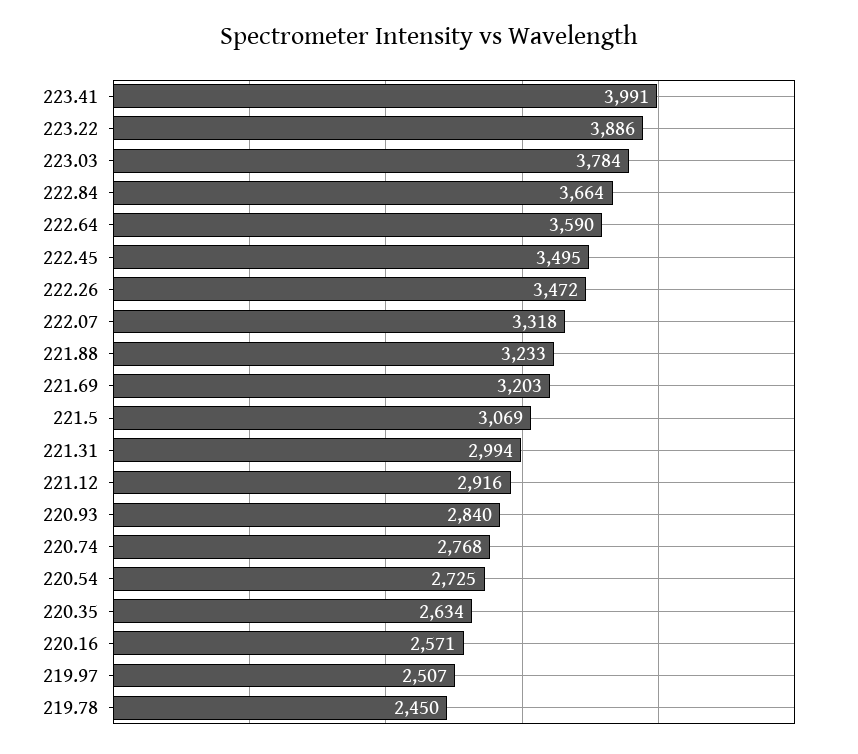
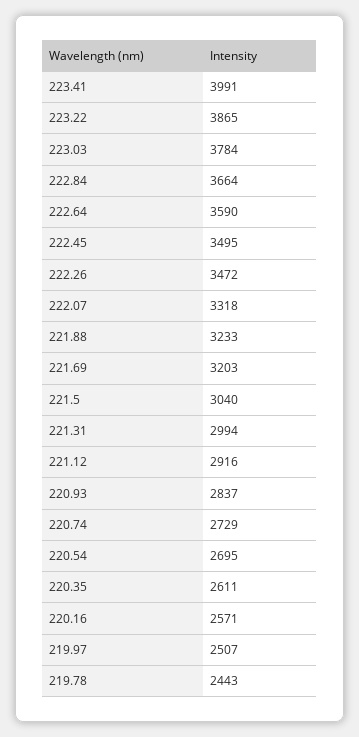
  {
    "223.41": 3991,
-   "223.22": 3886,
+   "223.22": 3865,
    "223.03": 3784,
    "222.84": 3664,
    "222.64": 3590,
    "222.45": 3495,
    "222.26": 3472,
    "222.07": 3318,
    "221.88": 3233,
    "221.69": 3203,
-   "221.5": 3069,
+   "221.5": 3040,
    "221.31": 2994,
    "221.12": 2916,
-   "220.93": 2840,
+   "220.93": 2837,
-   "220.74": 2768,
+   "220.74": 2729,
-   "220.54": 2725,
+   "220.54": 2695,
-   "220.35": 2634,
+   "220.35": 2611,
    "220.16": 2571,
    "219.97": 2507,
-   "219.78": 2450
+   "219.78": 2443
  }

